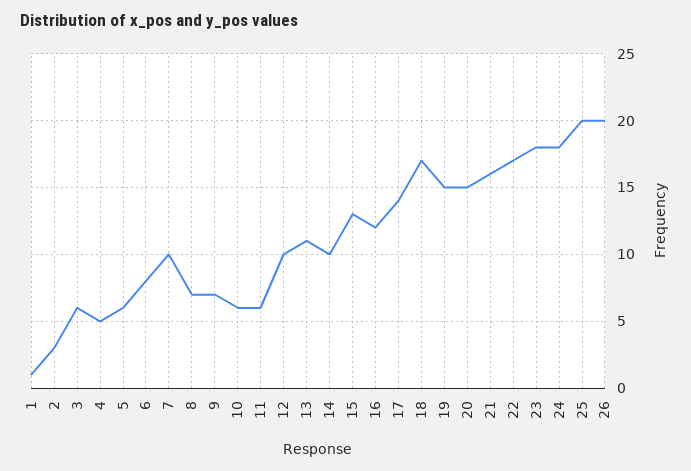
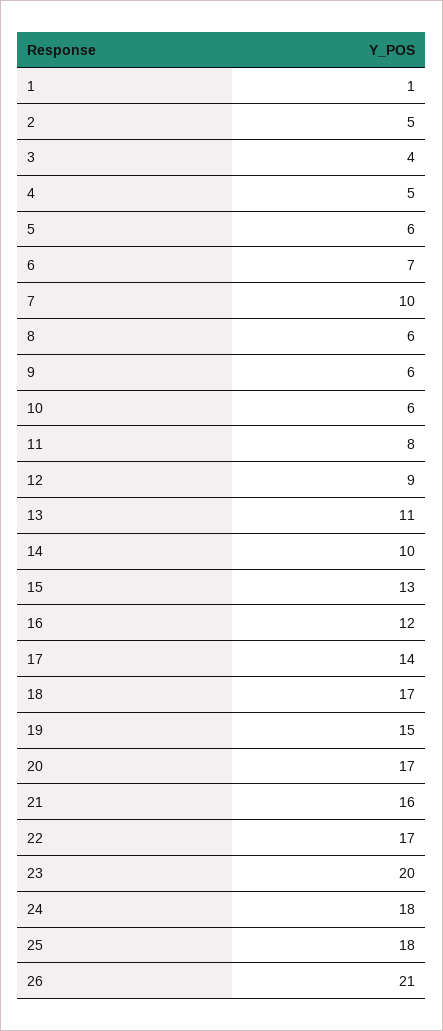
  {
    "1": 1,
-   "2": 3,
+   "2": 5,
-   "3": 6,
+   "3": 4,
    "4": 5,
    "5": 6,
-   "6": 8,
+   "6": 7,
    "7": 10,
-   "8": 7,
+   "8": 6,
-   "9": 7,
+   "9": 6,
    "10": 6,
-   "11": 6,
+   "11": 8,
-   "12": 10,
+   "12": 9,
    "13": 11,
    "14": 10,
    "15": 13,
    "16": 12,
    "17": 14,
    "18": 17,
    "19": 15,
-   "20": 15,
+   "20": 17,
    "21": 16,
    "22": 17,
-   "23": 18,
+   "23": 20,
    "24": 18,
-   "25": 20,
+   "25": 18,
-   "26": 20
+   "26": 21
  }

